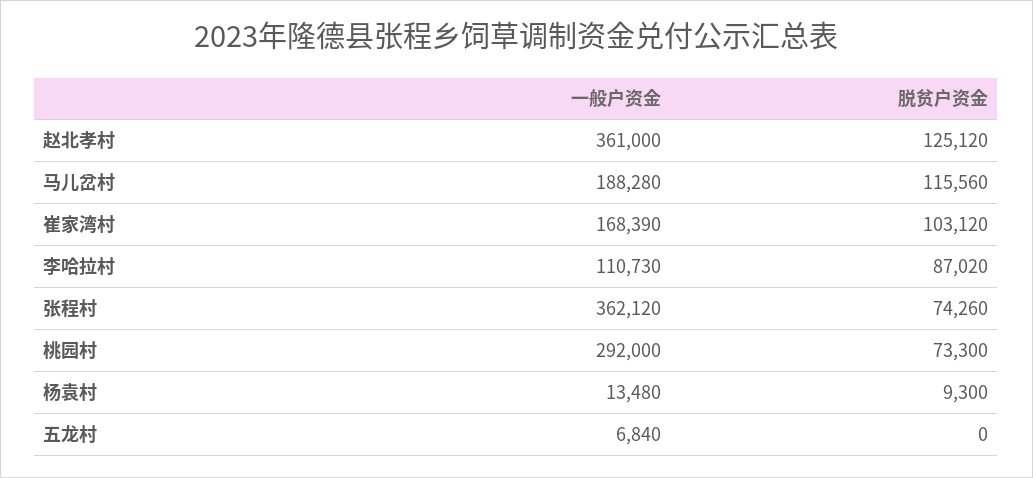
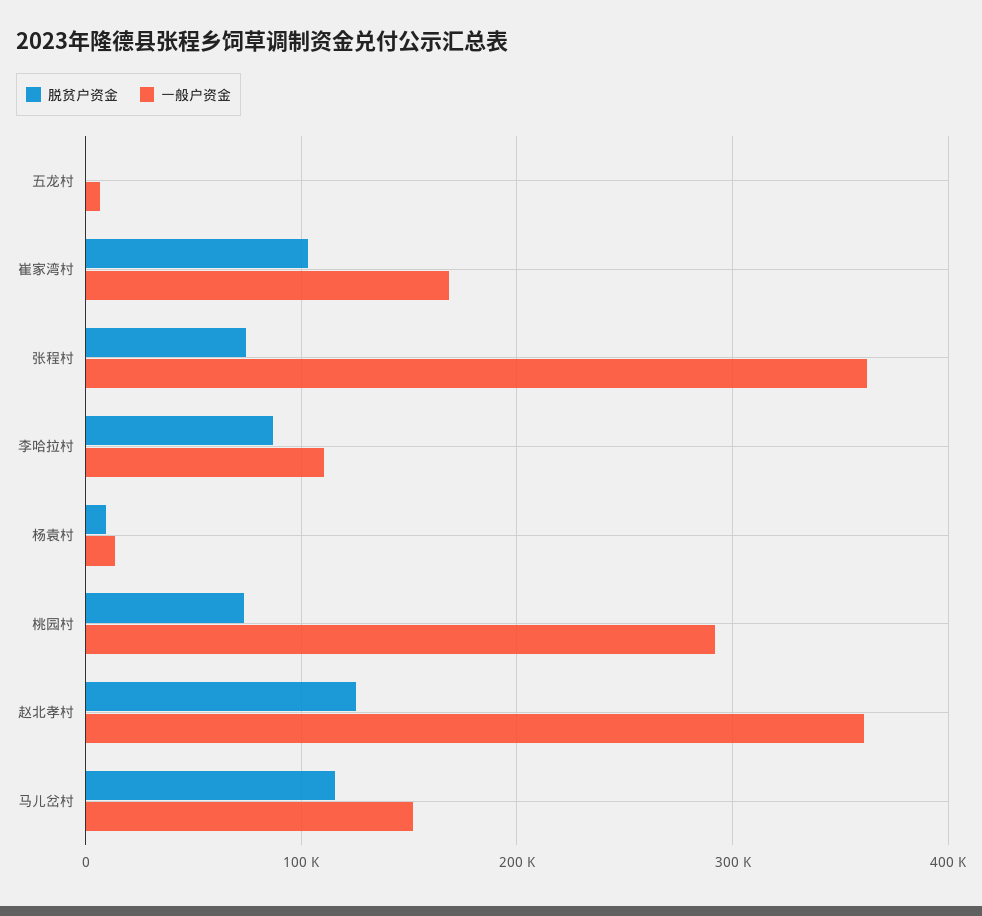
  {
    "一般户资金": {
      "赵北孝村": 361000,
-     "马儿岔村": 188280,
+     "马儿岔村": 150000,
      "崔家湾村": 168390,
      "李哈拉村": 110730,
      "张程村": 362120,
      "桃园村": 292000,
      "杨袁村": 13480,
      "五龙村": 6840
    },
    "脱贫户资金": {
      "赵北孝村": 125120,
      "马儿岔村": 115560,
      "崔家湾村": 103120,
      "李哈拉村": 87020,
      "张程村": 74260,
      "桃园村": 73300,
      "杨袁村": 9300,
      "五龙村": 0
    }
  }

